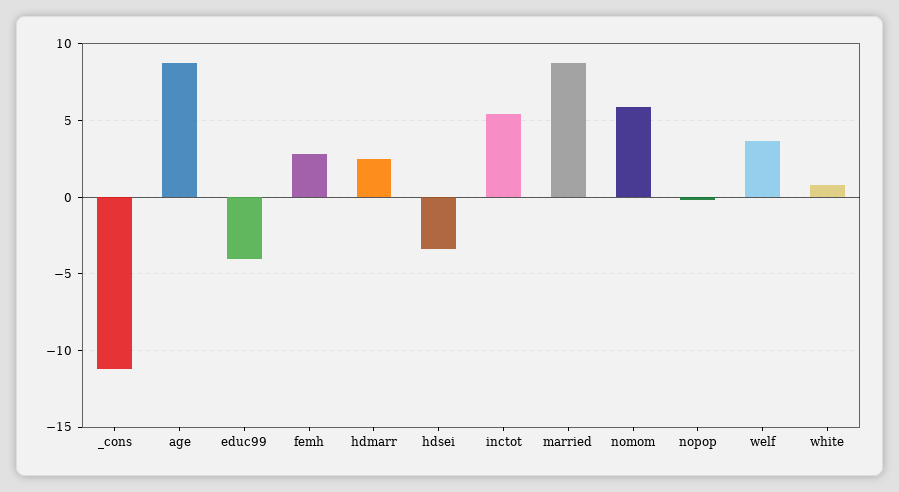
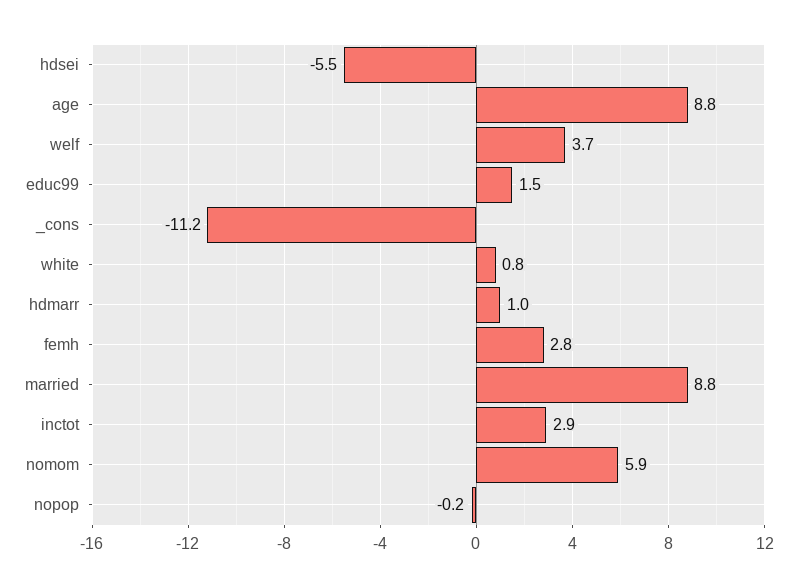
  {
    "_cons": -11.2,
    "age": 8.8,
-   "educ99": -4,
+   "educ99": 1.5,
    "femh": 2.8,
-   "hdmarr": 2.5,
+   "hdmarr": 1,
-   "hdsei": -3.5,
+   "hdsei": -5.5,
-   "inctot": 5.5,
+   "inctot": 2.9,
    "married": 8.8,
    "nomom": 5.9,
    "nopop": -0.2,
    "welf": 3.7,
    "white": 0.8
  }

